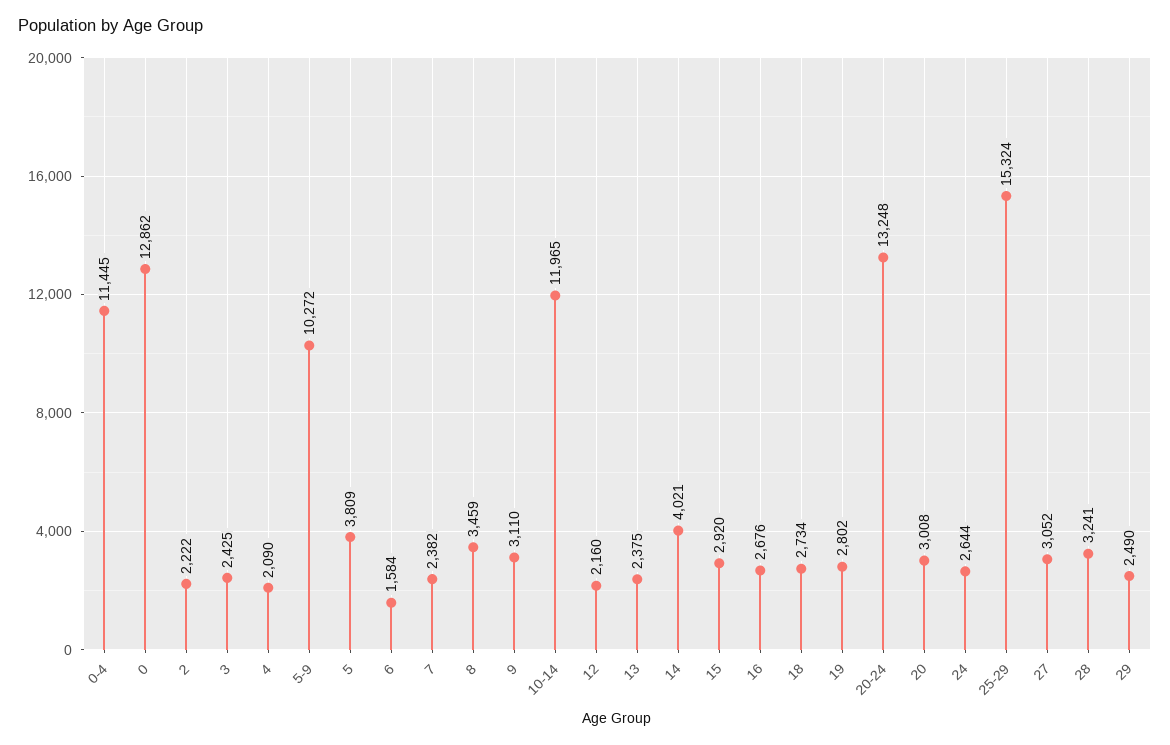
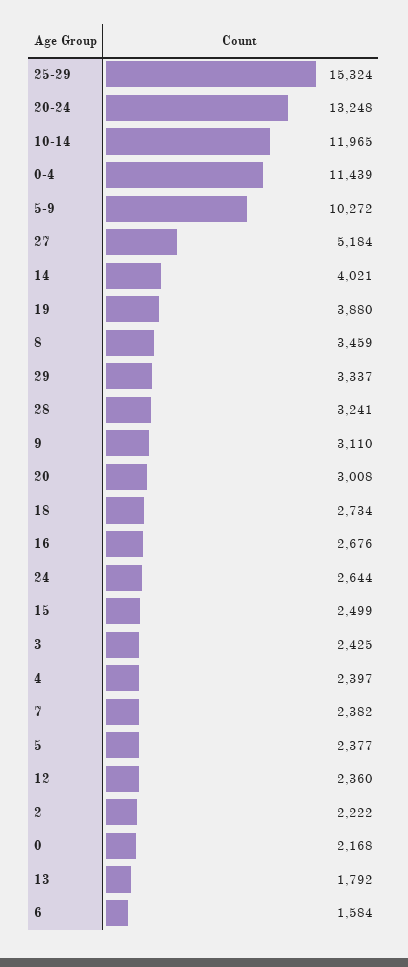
  {
-   "0-4": 11445,
+   "0-4": 11439,
-   "0": 12862,
+   "0": 2168,
    "2": 2222,
    "3": 2425,
-   "4": 2090,
+   "4": 2397,
    "5-9": 10272,
-   "5": 3809,
+   "5": 2377,
    "6": 1584,
    "7": 2382,
    "8": 3459,
    "9": 3110,
    "10-14": 11965,
-   "12": 2160,
+   "12": 2360,
-   "13": 2375,
+   "13": 1792,
    "14": 4021,
-   "15": 2920,
+   "15": 2499,
    "16": 2676,
    "18": 2734,
-   "19": 2802,
+   "19": 3880,
    "20-24": 13248,
    "20": 3008,
    "24": 2644,
    "25-29": 15324,
-   "27": 3052,
+   "27": 5184,
    "28": 3241,
-   "29": 2490
+   "29": 3337
  }

